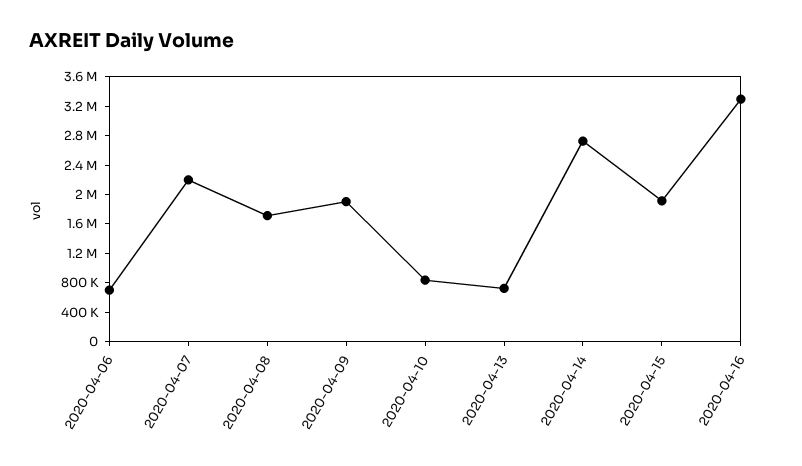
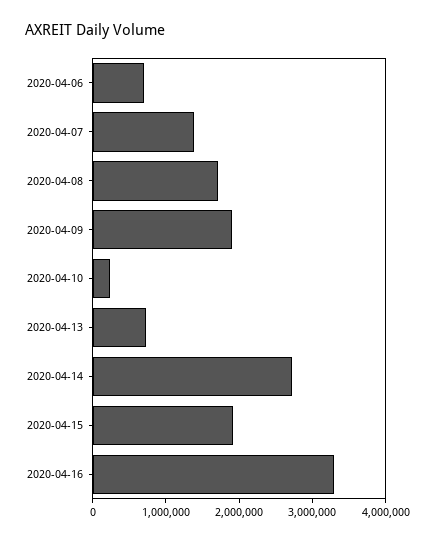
  {
    "2020-04-06": 600000,
-   "2020-04-07": 2200000,
+   "2020-04-07": 1400000,
    "2020-04-08": 1800000,
    "2020-04-09": 2000000,
-   "2020-04-10": 800000,
+   "2020-04-10": 200000,
    "2020-04-13": 800000,
    "2020-04-14": 2800000,
    "2020-04-15": 2000000,
    "2020-04-16": 3200000
  }

